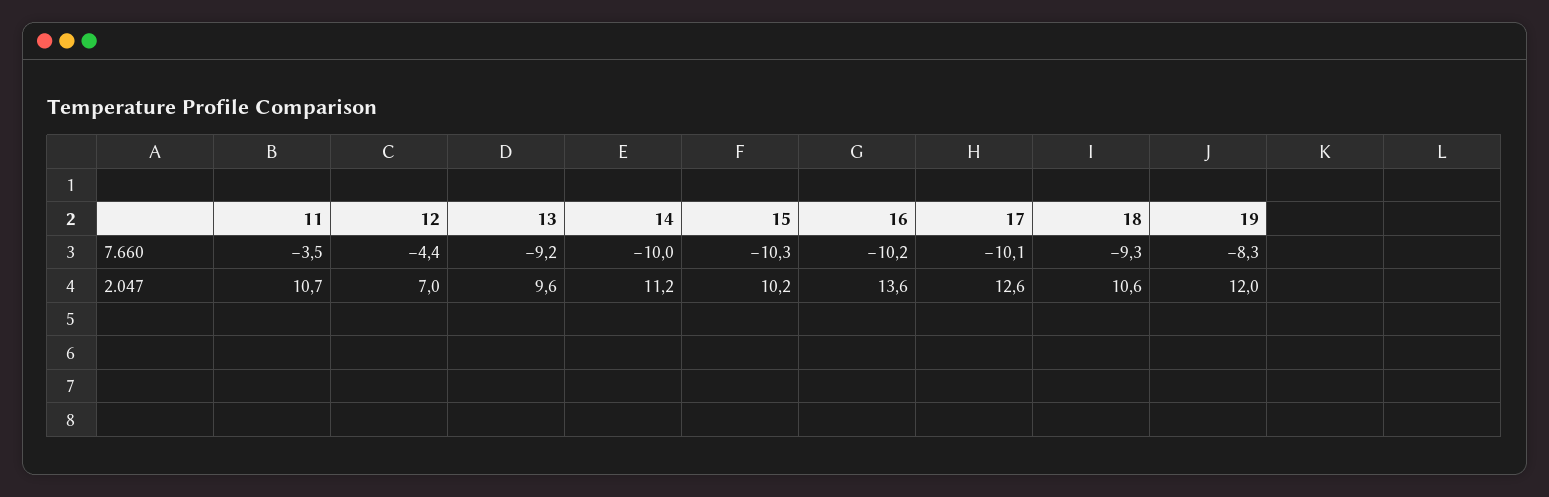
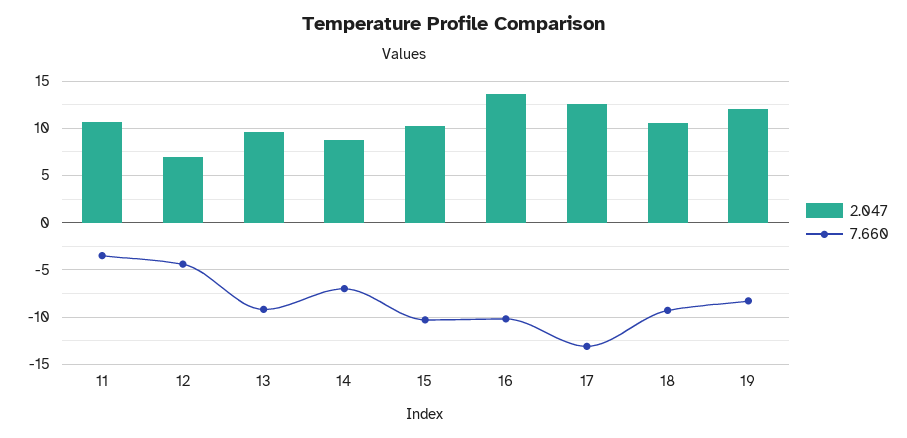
  {
    "7.660": {
      "11": -3.5,
      "12": -4.4,
      "13": -9.2,
-     "14": -10,
+     "14": -7,
      "15": -10.3,
      "16": -10.2,
-     "17": -10.1,
+     "17": -13,
      "18": -9.3,
      "19": -8.3
    },
    "2.047": {
      "11": 10.7,
      "12": 7,
      "13": 9.6,
-     "14": 11.2,
+     "14": 9,
      "15": 10.2,
      "16": 13.6,
      "17": 12.6,
      "18": 10.6,
      "19": 12
    }
  }

